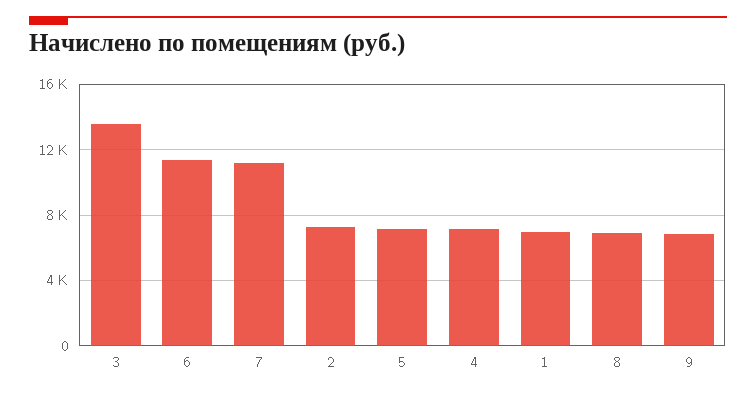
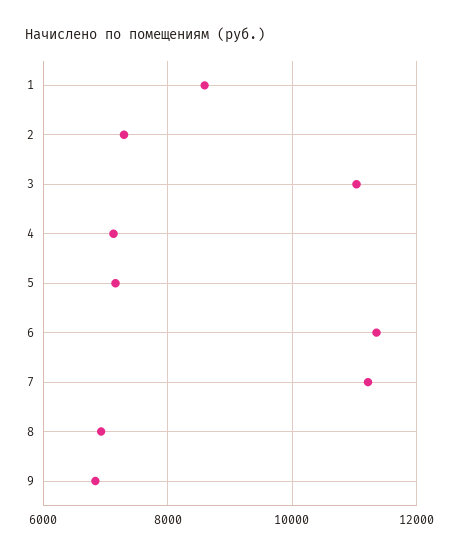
  {
-   "3": 13500,
+   "3": 11000,
    "6": 11400,
    "7": 11200,
    "2": 7200,
    "5": 7200,
    "4": 7200,
-   "1": 7000,
+   "1": 8600,
    "8": 7000,
    "9": 6800
  }

